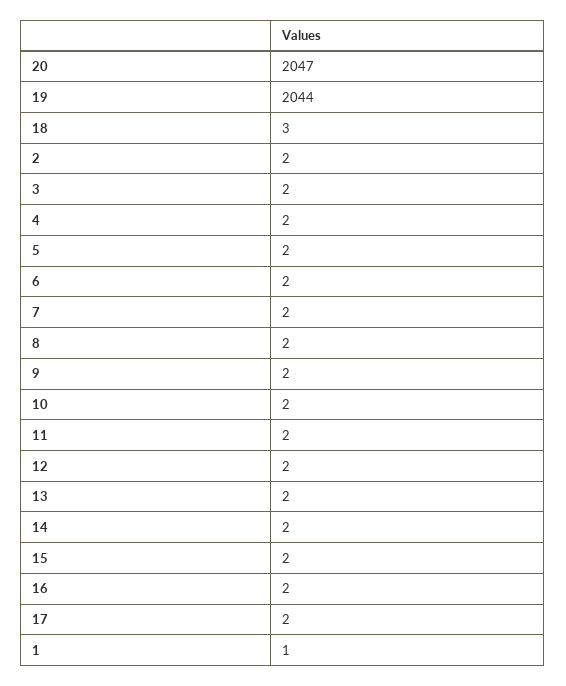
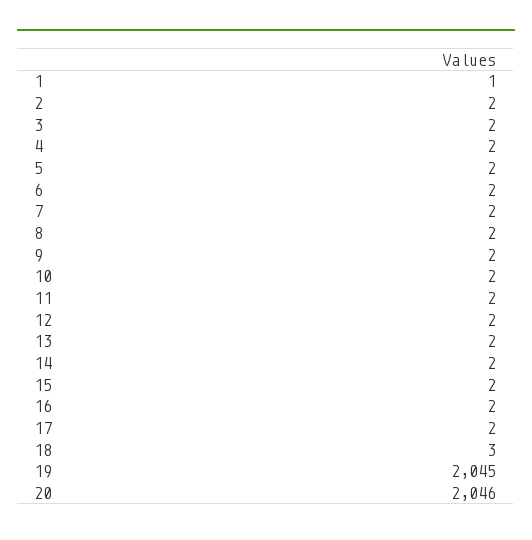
  {
-   "20": 2047,
+   "20": 2046,
-   "19": 2044,
+   "19": 2045,
    "18": 3,
    "2": 2,
    "3": 2,
    "4": 2,
    "5": 2,
    "6": 2,
    "7": 2,
    "8": 2,
    "9": 2,
    "10": 2,
    "11": 2,
    "12": 2,
    "13": 2,
    "14": 2,
    "15": 2,
    "16": 2,
    "17": 2,
    "1": 1
  }

